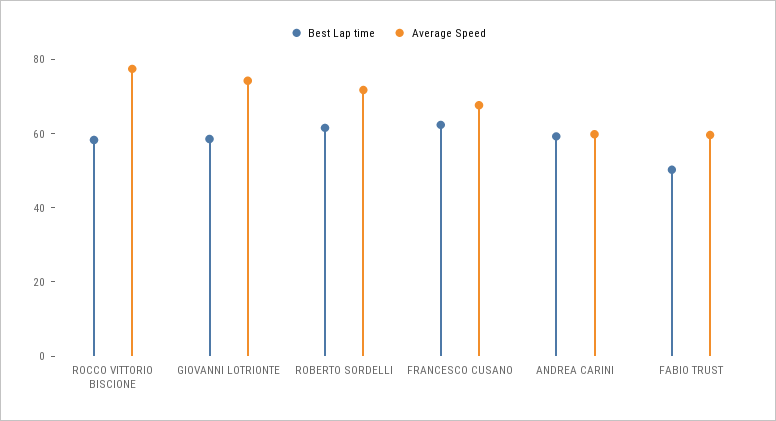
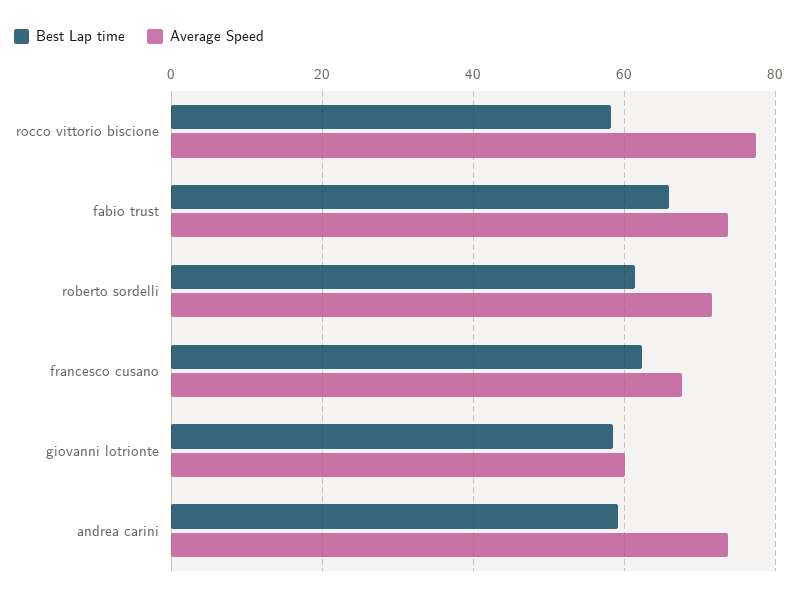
  {
    "Best Lap time": {
      "ROCCO VITTORIO BISCIONE": 58,
      "GIOVANNI LOTRIONTE": 58,
      "ROBERTO SORDELLI": 62,
      "FRANCESCO CUSANO": 62,
      "ANDREA CARINI": 60,
-     "FABIO TRUST": 50
+     "FABIO TRUST": 66
    },
    "Average Speed": {
      "ROCCO VITTORIO BISCIONE": 78,
-     "GIOVANNI LOTRIONTE": 75,
+     "GIOVANNI LOTRIONTE": 60,
      "ROBERTO SORDELLI": 72,
      "FRANCESCO CUSANO": 68,
-     "ANDREA CARINI": 60,
+     "ANDREA CARINI": 74,
-     "FABIO TRUST": 60
+     "FABIO TRUST": 74
    }
  }

